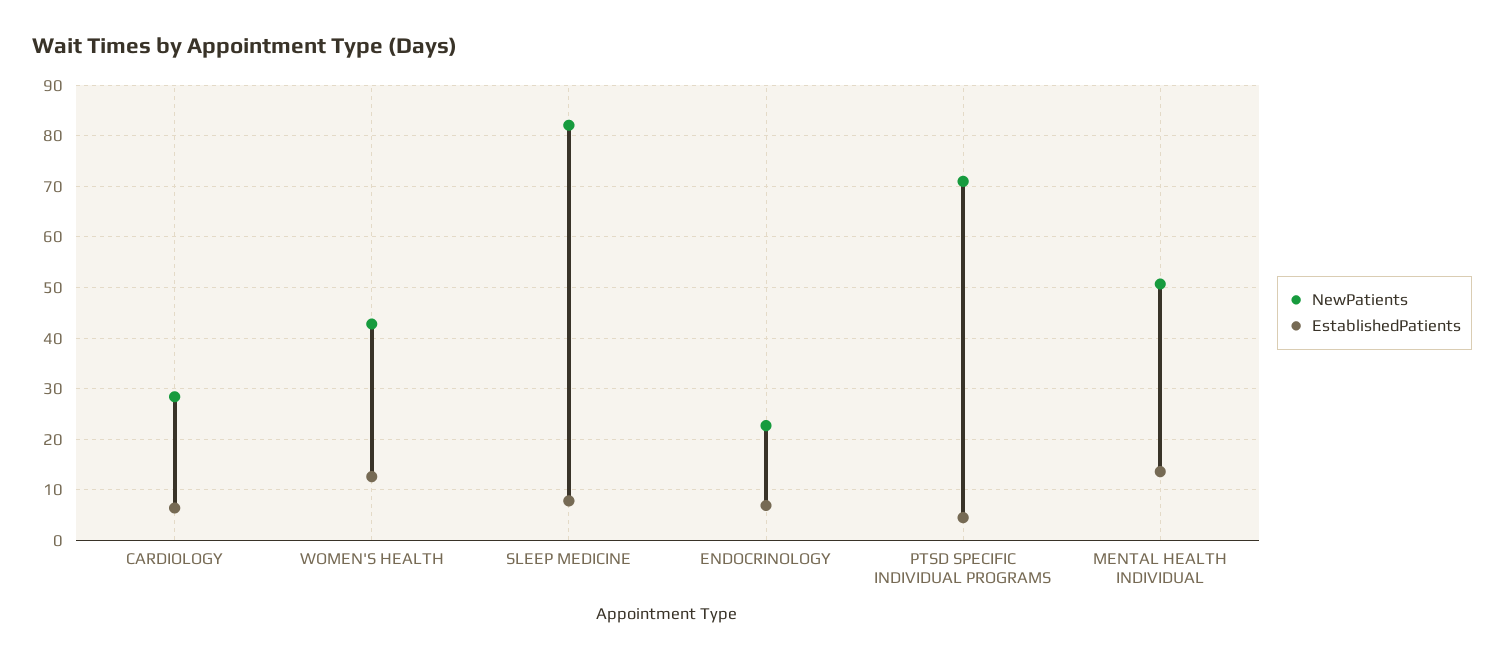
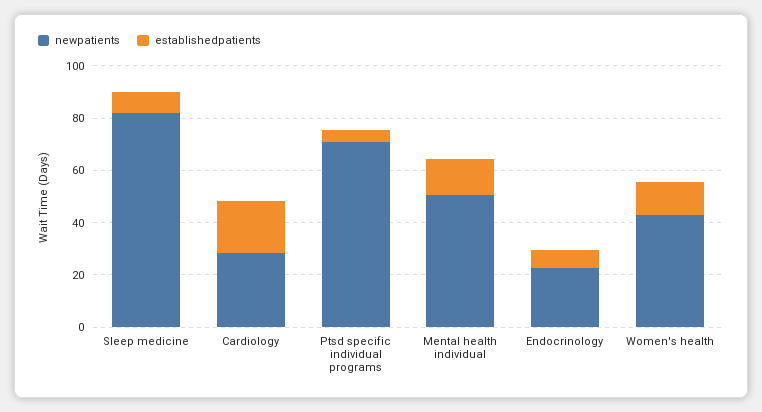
  {
    "NewPatients": {
      "CARDIOLOGY": 28,
      "WOMEN'S HEALTH": 42,
      "SLEEP MEDICINE": 82,
      "ENDOCRINOLOGY": 22,
      "PTSD SPECIFIC INDIVIDUAL PROGRAMS": 72,
      "MENTAL HEALTH INDIVIDUAL": 50
    },
    "EstablishedPatients": {
-     "CARDIOLOGY": 6,
+     "CARDIOLOGY": 20,
      "WOMEN'S HEALTH": 12,
      "SLEEP MEDICINE": 8,
      "ENDOCRINOLOGY": 6,
      "PTSD SPECIFIC INDIVIDUAL PROGRAMS": 4,
      "MENTAL HEALTH INDIVIDUAL": 14
    }
  }

